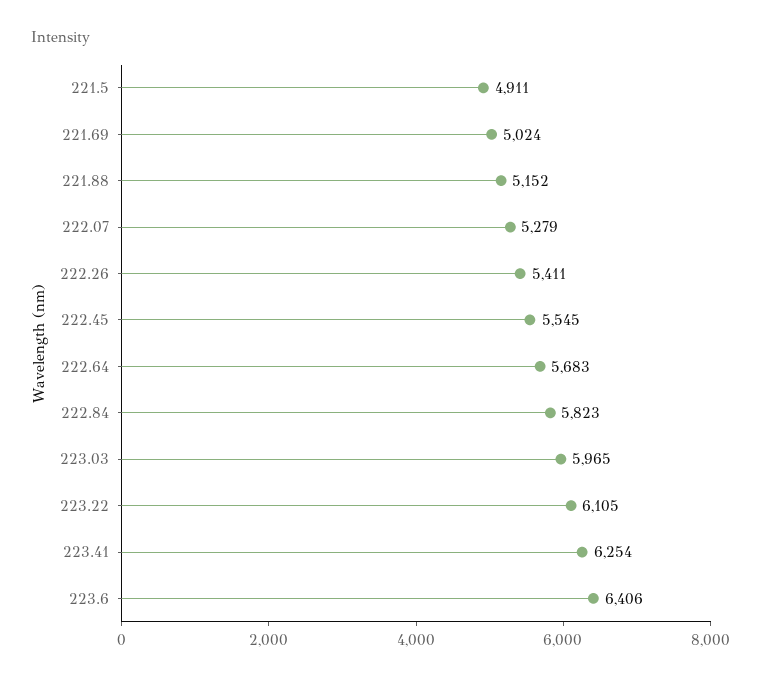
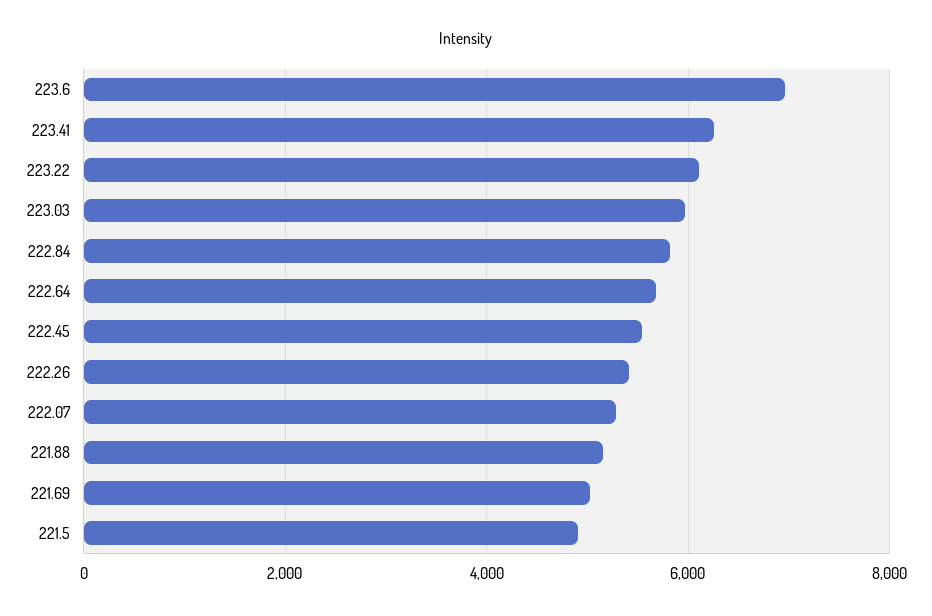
  {
    "221.5": 4911,
    "221.69": 5024,
    "221.88": 5152,
    "222.07": 5279,
    "222.26": 5411,
    "222.45": 5545,
    "222.64": 5683,
    "222.84": 5823,
    "223.03": 5965,
    "223.22": 6105,
    "223.41": 6254,
-   "223.6": 6406
+   "223.6": 7000
  }

